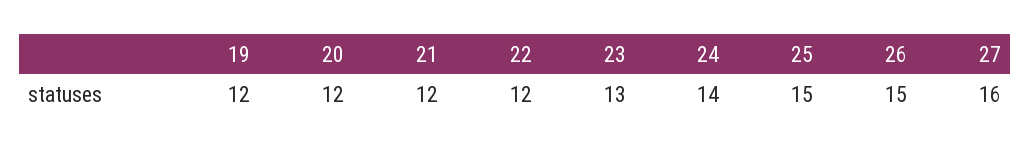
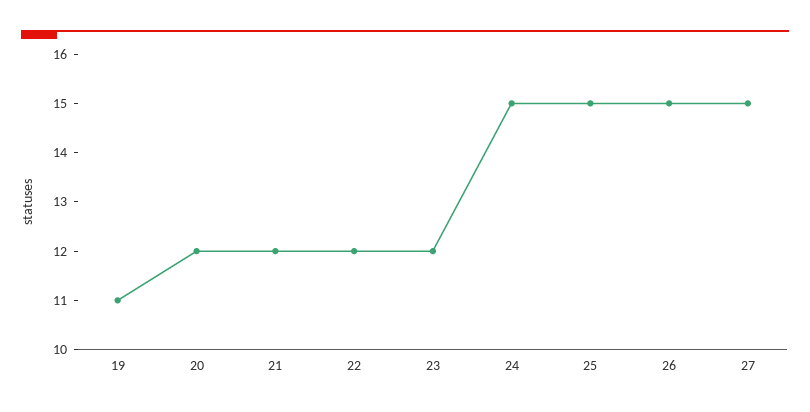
  {
-   "19": 12,
+   "19": 11,
    "20": 12,
    "21": 12,
    "22": 12,
-   "23": 13,
+   "23": 12,
-   "24": 14,
+   "24": 15,
    "25": 15,
    "26": 15,
-   "27": 16
+   "27": 15
  }

